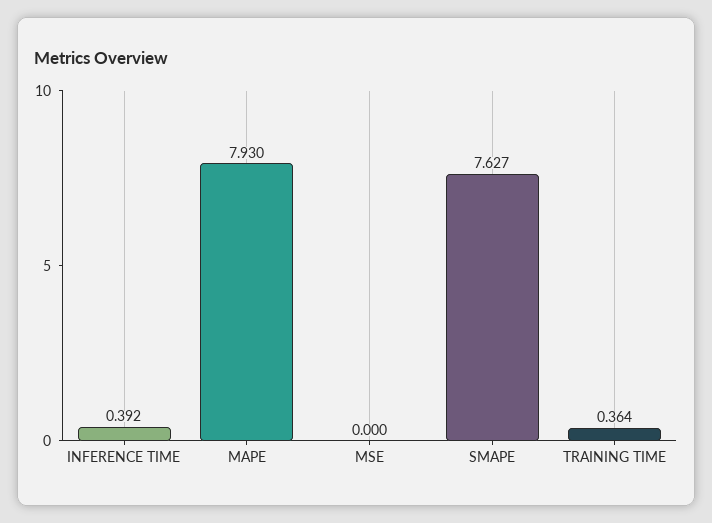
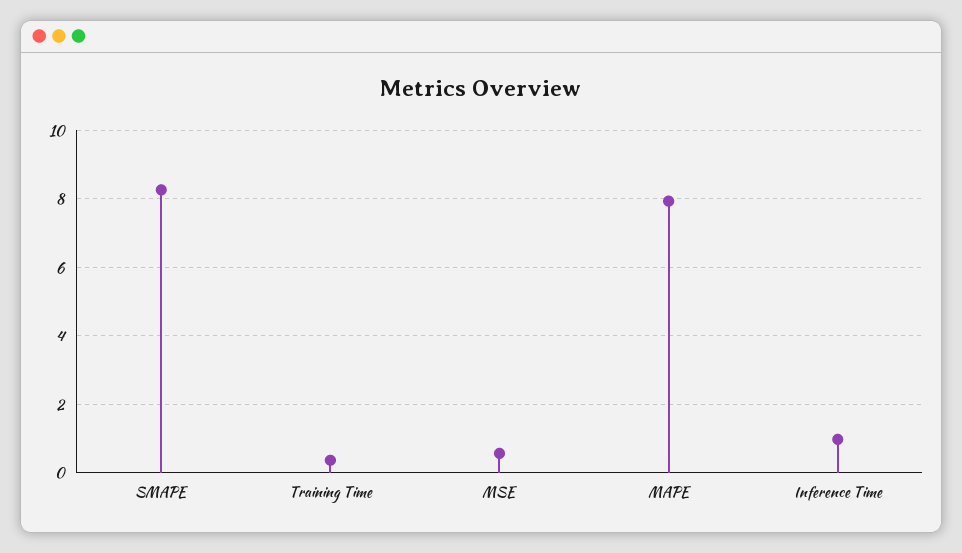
  {
-   "INFERENCE TIME": 0.392,
+   "INFERENCE TIME": 1,
    "MAPE": 7.93,
-   "MSE": 0,
+   "MSE": 0.6,
-   "SMAPE": 7.627,
+   "SMAPE": 8.2,
    "TRAINING TIME": 0.364
  }

